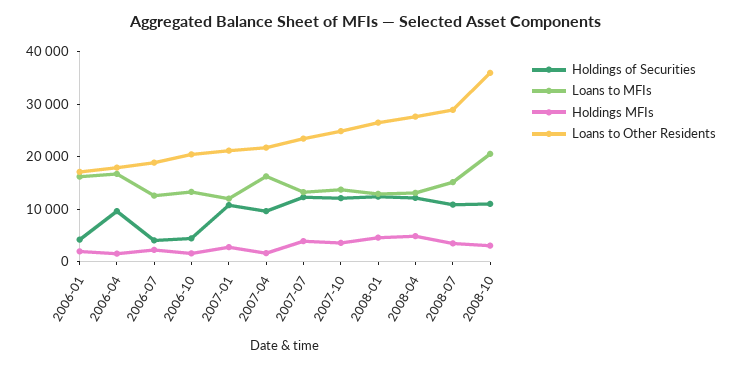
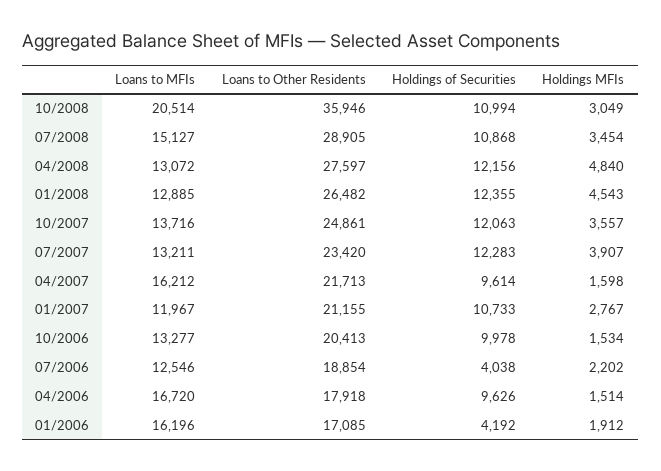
  {
    "Holdings of Securities": {
      "2006-01": 4192,
      "2006-04": 9626,
      "2006-07": 4038,
-     "2006-10": 4000,
+     "2006-10": 9978,
      "2007-01": 10733,
      "2007-04": 9614,
      "2007-07": 12283,
      "2007-10": 12063,
      "2008-01": 12355,
      "2008-04": 12156,
      "2008-07": 10868,
      "2008-10": 10994
    },
    "Loans to MFIs": {
      "2006-01": 16196,
      "2006-04": 16720,
      "2006-07": 12546,
      "2006-10": 13277,
      "2007-01": 11967,
      "2007-04": 16212,
      "2007-07": 13211,
      "2007-10": 13716,
      "2008-01": 12885,
      "2008-04": 13072,
      "2008-07": 15127,
      "2008-10": 20514
    },
    "Holdings MFIs": {
      "2006-01": 1912,
      "2006-04": 1514,
      "2006-07": 2202,
      "2006-10": 1534,
      "2007-01": 2767,
      "2007-04": 1598,
      "2007-07": 3907,
      "2007-10": 3557,
      "2008-01": 4543,
      "2008-04": 4840,
      "2008-07": 3454,
      "2008-10": 3049
    },
    "Loans to Other Residents": {
      "2006-01": 17085,
      "2006-04": 17918,
      "2006-07": 18854,
      "2006-10": 20413,
      "2007-01": 21155,
      "2007-04": 21713,
      "2007-07": 23420,
      "2007-10": 24861,
      "2008-01": 26482,
      "2008-04": 27597,
      "2008-07": 28905,
      "2008-10": 35946
    }
  }

